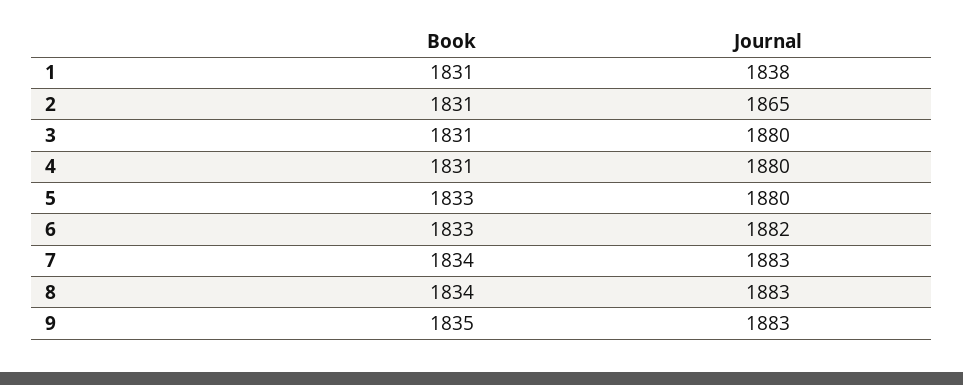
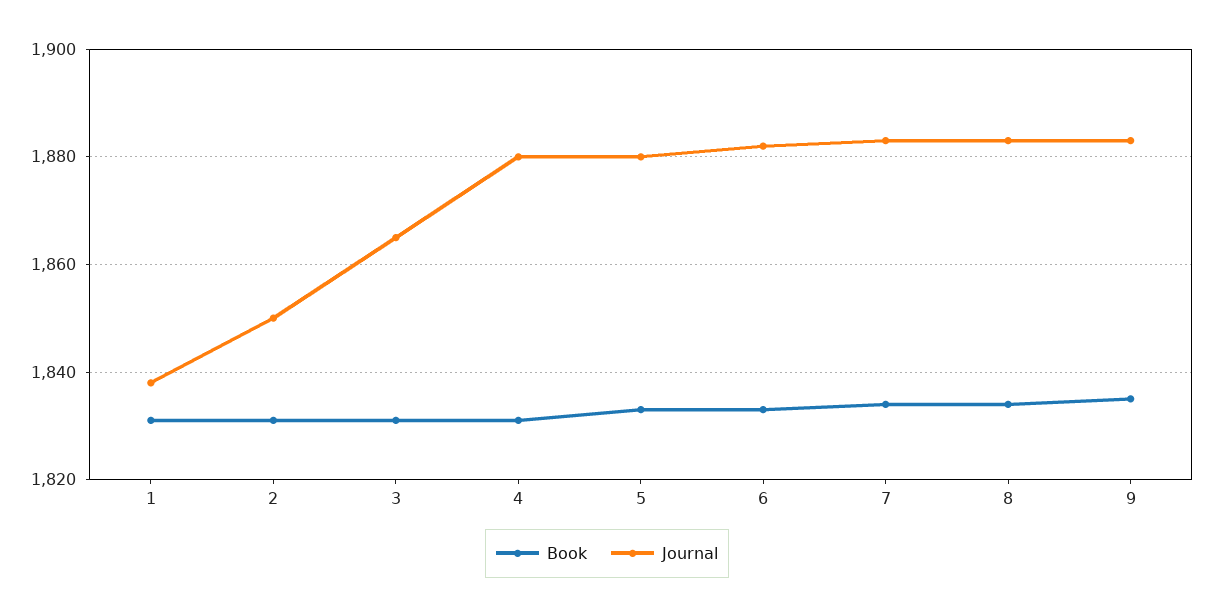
  {
    "Book": {
      "1": 1831,
      "2": 1831,
      "3": 1831,
      "4": 1831,
      "5": 1833,
      "6": 1833,
      "7": 1834,
      "8": 1834,
      "9": 1835
    },
    "Journal": {
      "1": 1838,
-     "2": 1865,
+     "2": 1850,
-     "3": 1880,
+     "3": 1865,
      "4": 1880,
      "5": 1880,
      "6": 1882,
      "7": 1883,
      "8": 1883,
      "9": 1883
    }
  }

